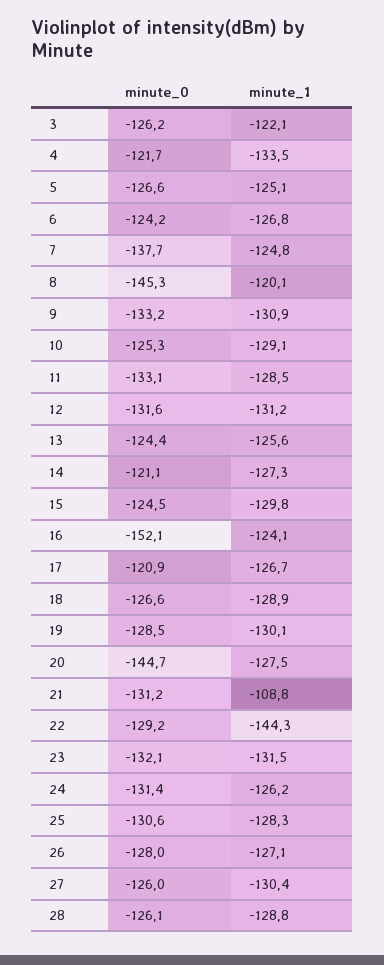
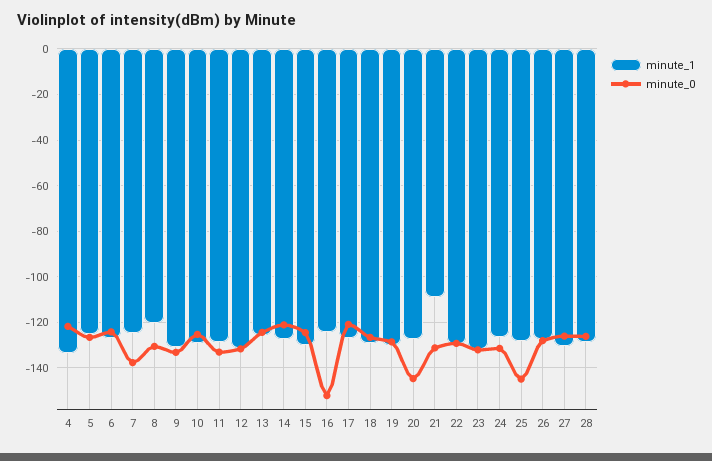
  {
    "minute_0": {
-     "3": -126.2,
      "4": -121.7,
      "5": -126.6,
      "6": -124.2,
      "7": -137.7,
-     "8": -145.3,
+     "8": -130,
      "9": -133.2,
      "10": -125.3,
      "11": -133.1,
      "12": -131.6,
      "13": -124.4,
      "14": -121.1,
      "15": -124.5,
      "16": -152.1,
      "17": -120.9,
      "18": -126.6,
      "19": -128.5,
      "20": -144.7,
      "21": -131.2,
      "22": -129.2,
      "23": -132.1,
      "24": -131.4,
-     "25": -130.6,
+     "25": -145,
      "26": -128,
      "27": -126,
      "28": -126.1
    },
    "minute_1": {
-     "3": -122.1,
      "4": -133.5,
      "5": -125.1,
      "6": -126.8,
      "7": -124.8,
      "8": -120.1,
      "9": -130.9,
      "10": -129.1,
      "11": -128.5,
      "12": -131.2,
      "13": -125.6,
      "14": -127.3,
      "15": -129.8,
      "16": -124.1,
      "17": -126.7,
      "18": -128.9,
      "19": -130.1,
      "20": -127.5,
      "21": -108.8,
-     "22": -144.3,
+     "22": -130,
      "23": -131.5,
      "24": -126.2,
      "25": -128.3,
      "26": -127.1,
      "27": -130.4,
      "28": -128.8
    }
  }

